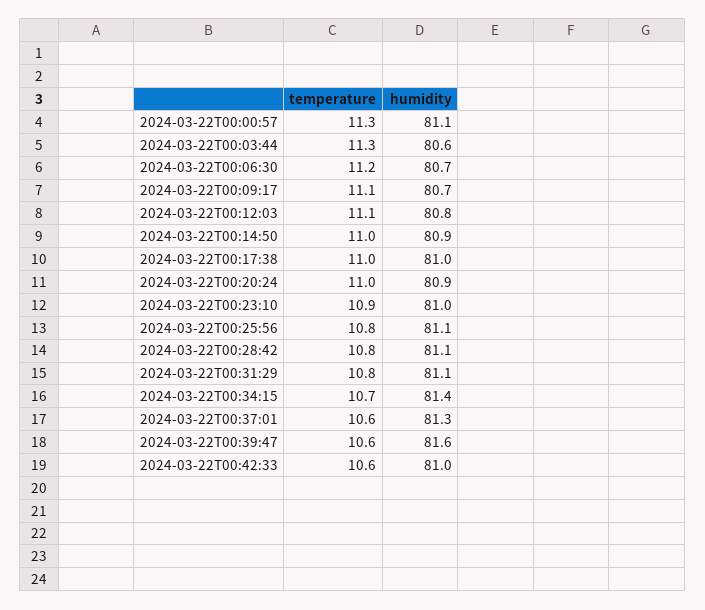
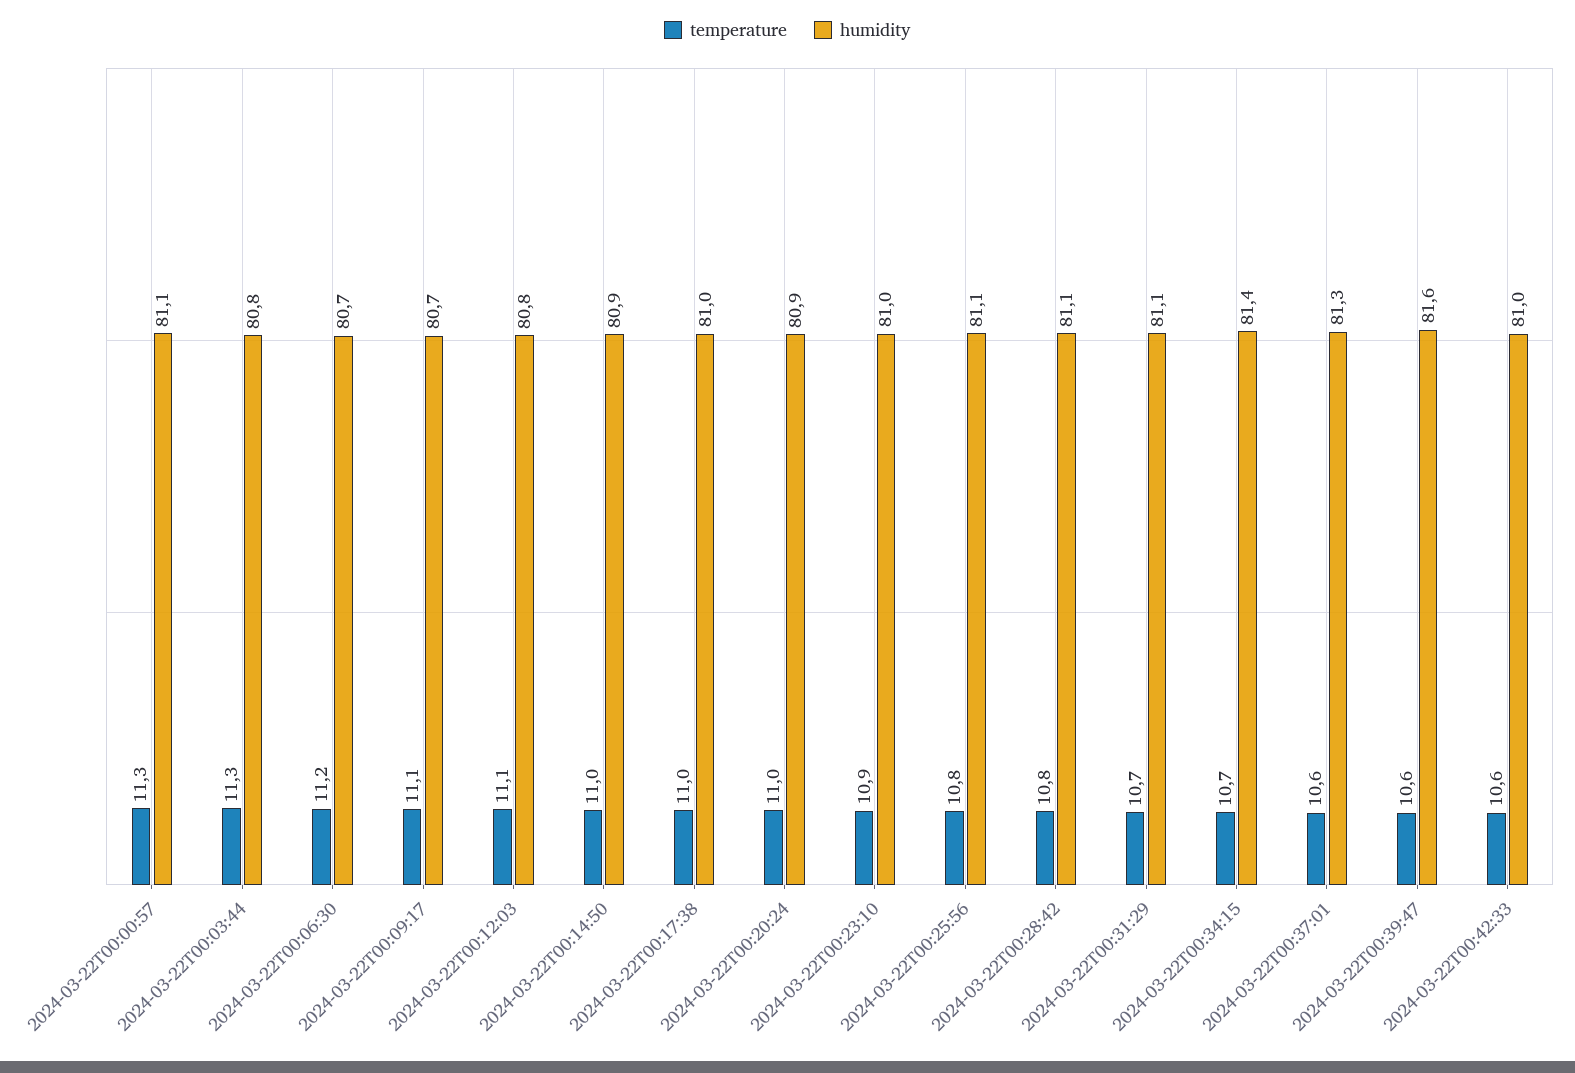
  {
    "temperature": {
      "2024-03-22T00:00:57": 11.3,
      "2024-03-22T00:03:44": 11.3,
      "2024-03-22T00:06:30": 11.2,
      "2024-03-22T00:09:17": 11.1,
      "2024-03-22T00:12:03": 11.1,
      "2024-03-22T00:14:50": 11,
      "2024-03-22T00:17:38": 11,
      "2024-03-22T00:20:24": 11,
      "2024-03-22T00:23:10": 10.9,
      "2024-03-22T00:25:56": 10.8,
      "2024-03-22T00:28:42": 10.8,
-     "2024-03-22T00:31:29": 10.8,
+     "2024-03-22T00:31:29": 10.7,
      "2024-03-22T00:34:15": 10.7,
      "2024-03-22T00:37:01": 10.6,
      "2024-03-22T00:39:47": 10.6,
      "2024-03-22T00:42:33": 10.6
    },
    "humidity": {
      "2024-03-22T00:00:57": 81.1,
-     "2024-03-22T00:03:44": 80.6,
+     "2024-03-22T00:03:44": 80.8,
      "2024-03-22T00:06:30": 80.7,
      "2024-03-22T00:09:17": 80.7,
      "2024-03-22T00:12:03": 80.8,
      "2024-03-22T00:14:50": 80.9,
      "2024-03-22T00:17:38": 81,
      "2024-03-22T00:20:24": 80.9,
      "2024-03-22T00:23:10": 81,
      "2024-03-22T00:25:56": 81.1,
      "2024-03-22T00:28:42": 81.1,
      "2024-03-22T00:31:29": 81.1,
      "2024-03-22T00:34:15": 81.4,
      "2024-03-22T00:37:01": 81.3,
      "2024-03-22T00:39:47": 81.6,
      "2024-03-22T00:42:33": 81
    }
  }

